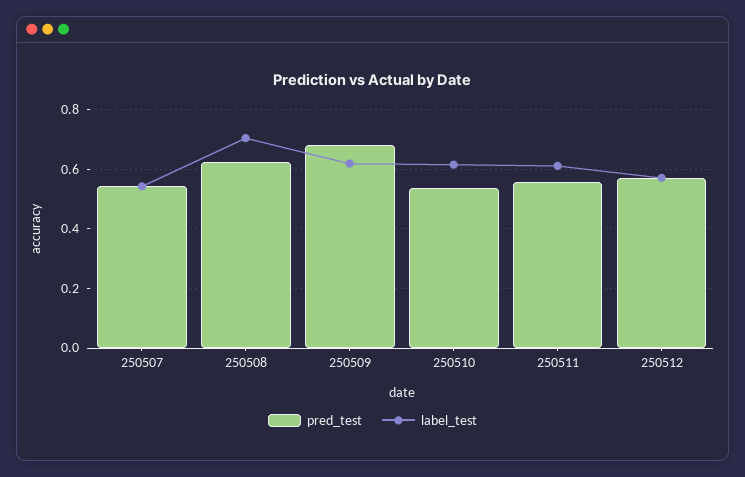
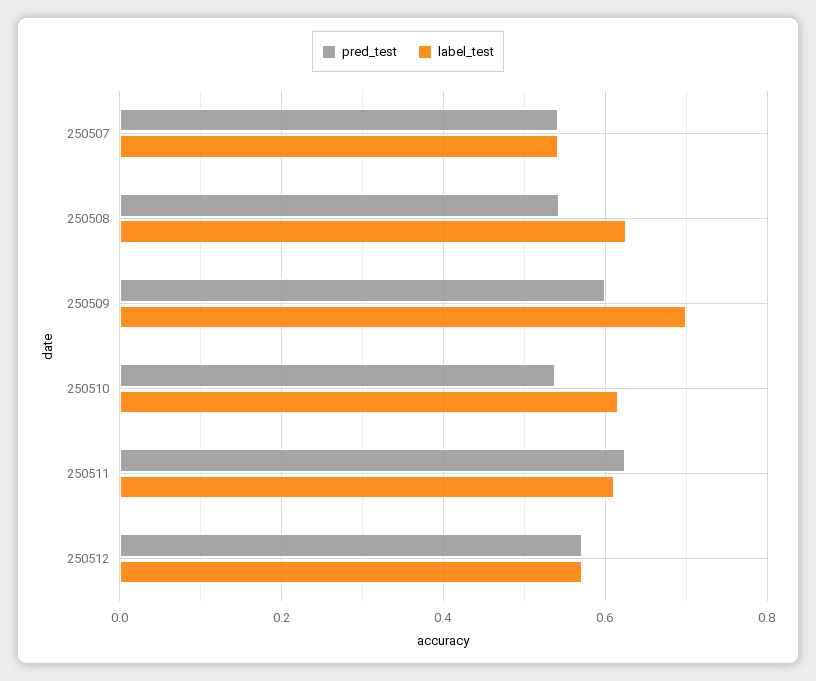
  {
    "pred_test": {
      "250507": 0.54,
-     "250508": 0.625,
+     "250508": 0.54,
-     "250509": 0.675,
+     "250509": 0.6,
      "250510": 0.54,
-     "250511": 0.55,
+     "250511": 0.62,
      "250512": 0.58
    },
    "label_test": {
      "250507": 0.54,
-     "250508": 0.7,
+     "250508": 0.62,
-     "250509": 0.625,
+     "250509": 0.7,
      "250510": 0.62,
      "250511": 0.62,
      "250512": 0.58
    }
  }

